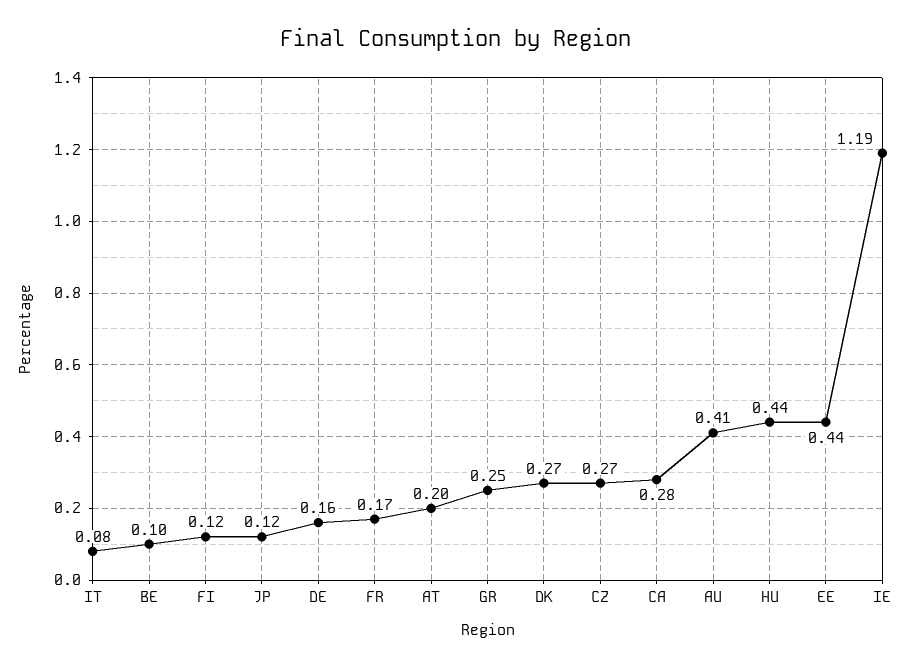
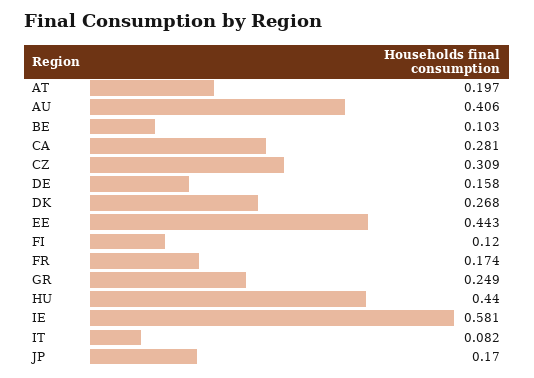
  {
    "IT": 0.082,
    "BE": 0.103,
    "FI": 0.12,
-   "JP": 0.12,
+   "JP": 0.17,
    "DE": 0.158,
    "FR": 0.174,
    "AT": 0.197,
    "GR": 0.249,
    "DK": 0.268,
-   "CZ": 0.27,
+   "CZ": 0.309,
    "CA": 0.281,
    "AU": 0.406,
    "HU": 0.44,
    "EE": 0.443,
-   "IE": 1.19
+   "IE": 0.581
  }

